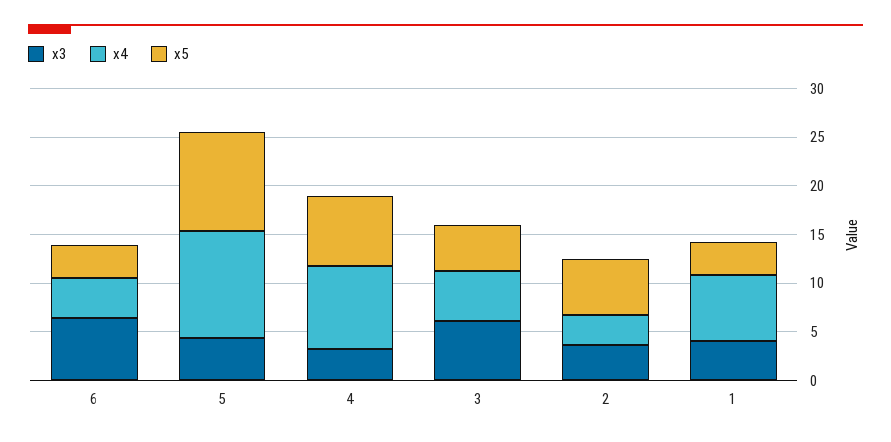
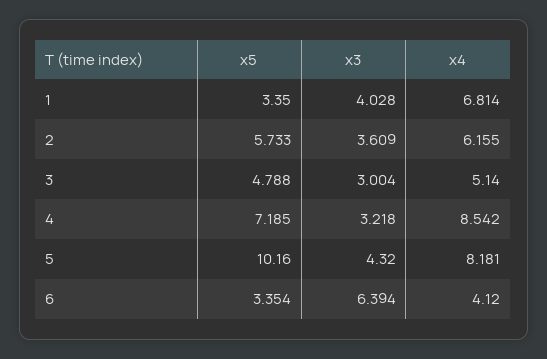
  {
    "x3": {
      "6": 6.394,
      "5": 4.32,
      "4": 3.218,
-     "3": 6,
+     "3": 3.004,
      "2": 3.609,
      "1": 4.028
    },
    "x4": {
      "6": 4.12,
-     "5": 11,
+     "5": 8.181,
      "4": 8.542,
      "3": 5.14,
-     "2": 3,
+     "2": 6.155,
      "1": 6.814
    },
    "x5": {
      "6": 3.354,
      "5": 10.16,
      "4": 7.185,
      "3": 4.788,
      "2": 5.733,
      "1": 3.35
    }
  }

